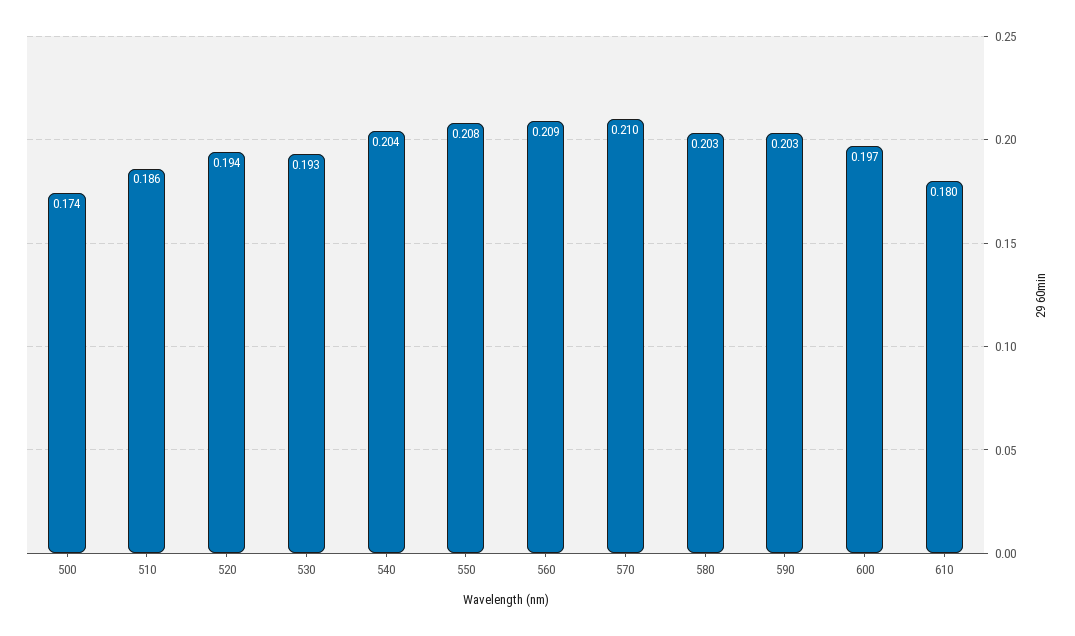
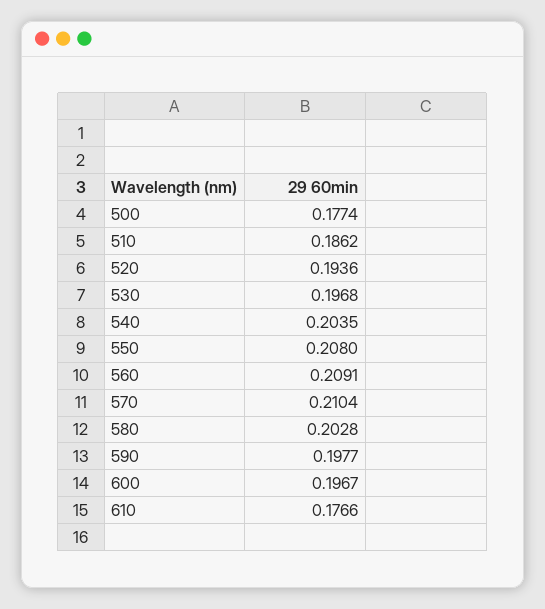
  {
-   "500": 0.174,
+   "500": 0.1774,
    "510": 0.1862,
    "520": 0.1936,
-   "530": 0.193,
+   "530": 0.1968,
    "540": 0.2035,
    "550": 0.208,
    "560": 0.2091,
    "570": 0.2104,
    "580": 0.2028,
-   "590": 0.203,
+   "590": 0.1977,
    "600": 0.1967,
-   "610": 0.18
+   "610": 0.1766
  }

